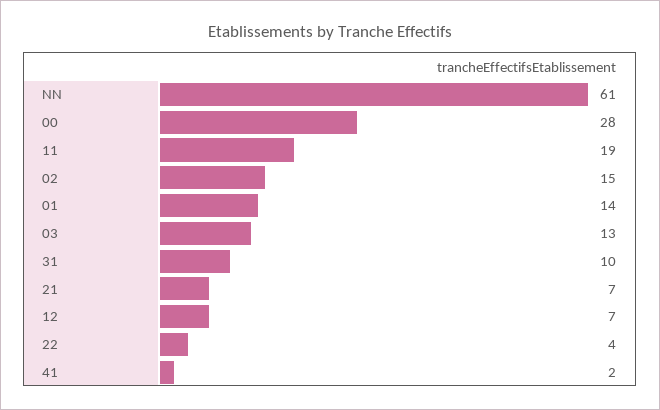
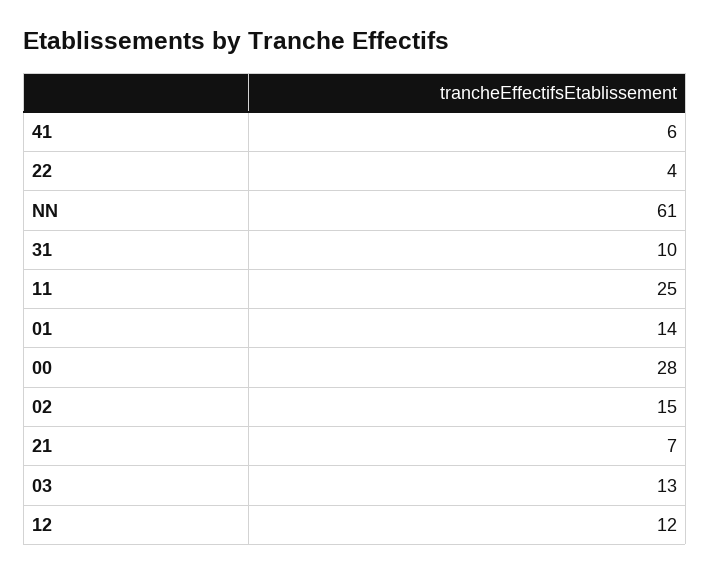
  {
    "NN": 61,
    "00": 28,
-   "11": 19,
+   "11": 25,
    "02": 15,
    "01": 14,
    "03": 13,
    "31": 10,
    "21": 7,
-   "12": 7,
+   "12": 12,
    "22": 4,
-   "41": 2
+   "41": 6
  }

